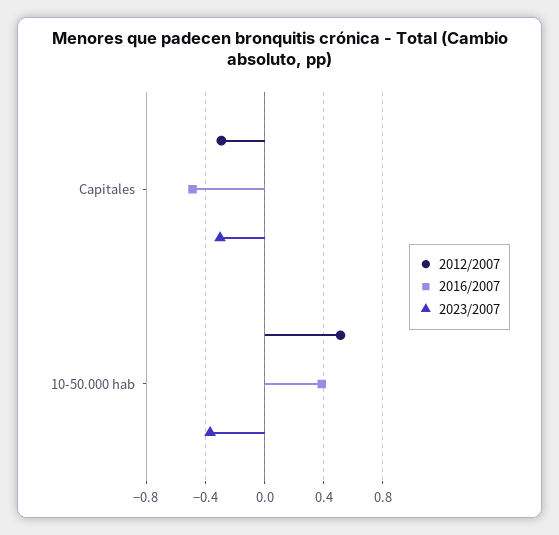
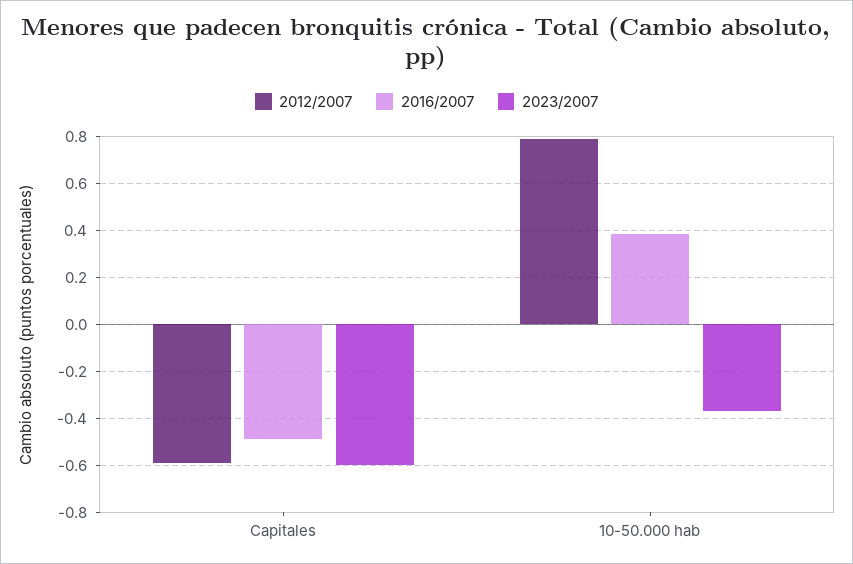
  {
    "2012/2007": {
-     "Capitales": -0.3,
+     "Capitales": -0.6,
-     "10-50.000 hab": 0.5
+     "10-50.000 hab": 0.8
    },
    "2016/2007": {
      "Capitales": -0.5,
      "10-50.000 hab": 0.4
    },
    "2023/2007": {
-     "Capitales": -0.3,
+     "Capitales": -0.6,
      "10-50.000 hab": -0.35
    }
  }

